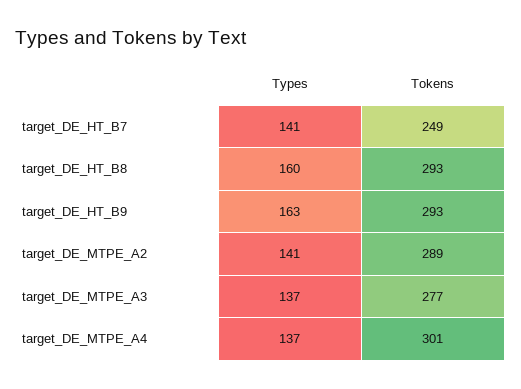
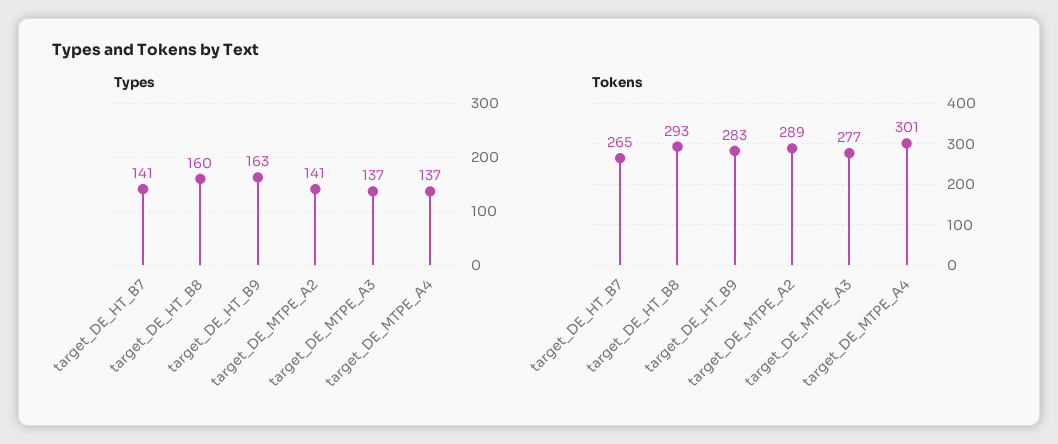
  {
    "Types": {
      "target_DE_HT_B7": 141,
      "target_DE_HT_B8": 160,
      "target_DE_HT_B9": 163,
      "target_DE_MTPE_A2": 141,
      "target_DE_MTPE_A3": 137,
      "target_DE_MTPE_A4": 137
    },
    "Tokens": {
-     "target_DE_HT_B7": 249,
+     "target_DE_HT_B7": 265,
      "target_DE_HT_B8": 293,
-     "target_DE_HT_B9": 293,
+     "target_DE_HT_B9": 283,
      "target_DE_MTPE_A2": 289,
      "target_DE_MTPE_A3": 277,
      "target_DE_MTPE_A4": 301
    }
  }

